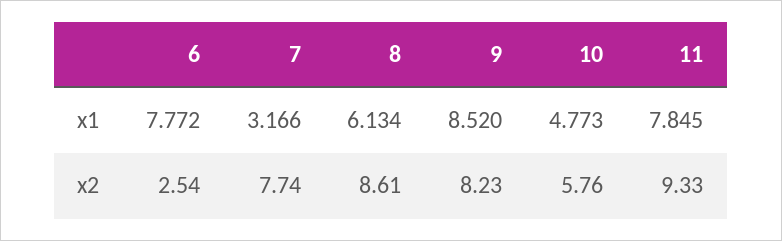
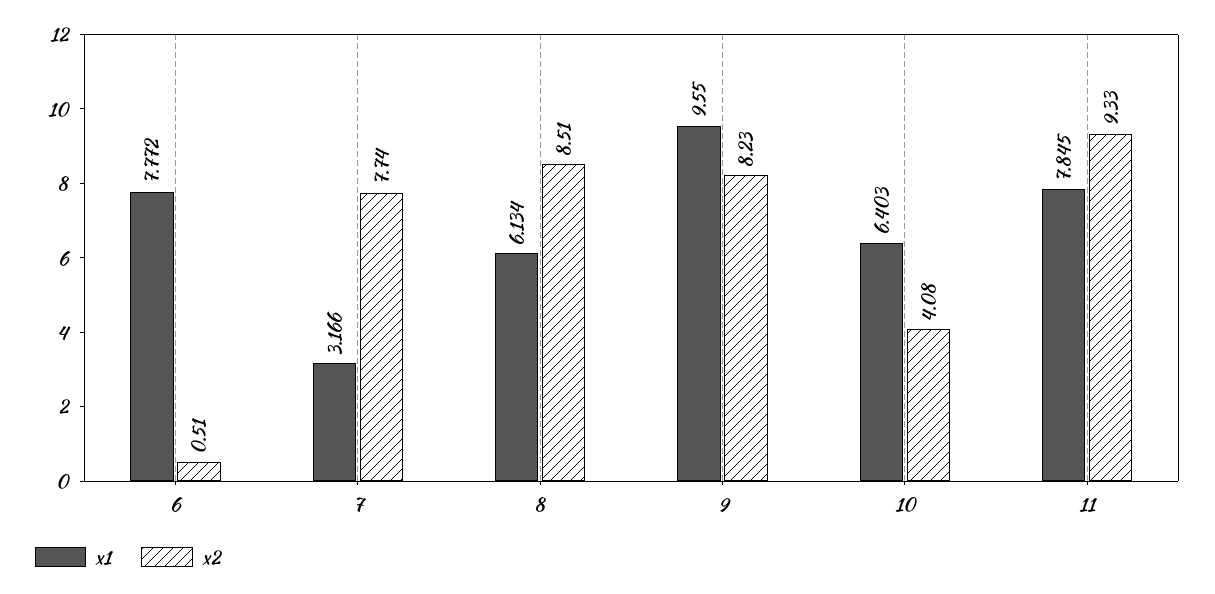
  {
    "x1": {
      "6": 7.772,
      "7": 3.166,
      "8": 6.134,
-     "9": 8.52,
+     "9": 9.55,
-     "10": 4.773,
+     "10": 6.403,
      "11": 7.845
    },
    "x2": {
-     "6": 2.54,
+     "6": 0.51,
      "7": 7.74,
-     "8": 8.61,
+     "8": 8.51,
      "9": 8.23,
-     "10": 5.76,
+     "10": 4.08,
      "11": 9.33
    }
  }

